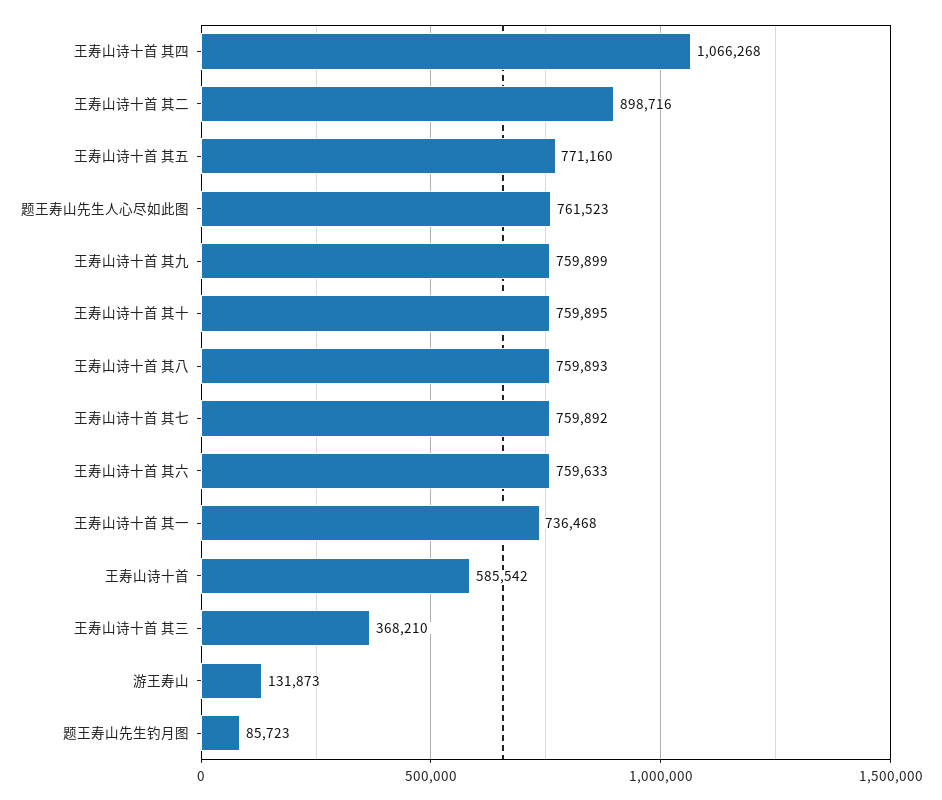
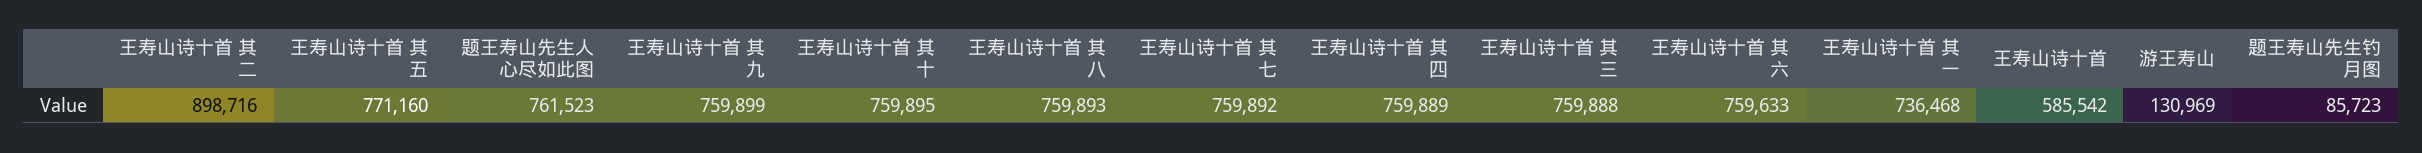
  {
-   "王寿山诗十首 其四": 1066268,
+   "王寿山诗十首 其四": 759889,
    "王寿山诗十首 其二": 898716,
    "王寿山诗十首 其五": 771160,
    "题王寿山先生人心尽如此图": 761523,
    "王寿山诗十首 其九": 759899,
    "王寿山诗十首 其十": 759895,
    "王寿山诗十首 其八": 759893,
    "王寿山诗十首 其七": 759892,
    "王寿山诗十首 其六": 759633,
    "王寿山诗十首 其一": 736468,
    "王寿山诗十首": 585542,
-   "王寿山诗十首 其三": 368210,
+   "王寿山诗十首 其三": 759888,
-   "游王寿山": 131873,
+   "游王寿山": 130969,
    "题王寿山先生钓月图": 85723
  }

